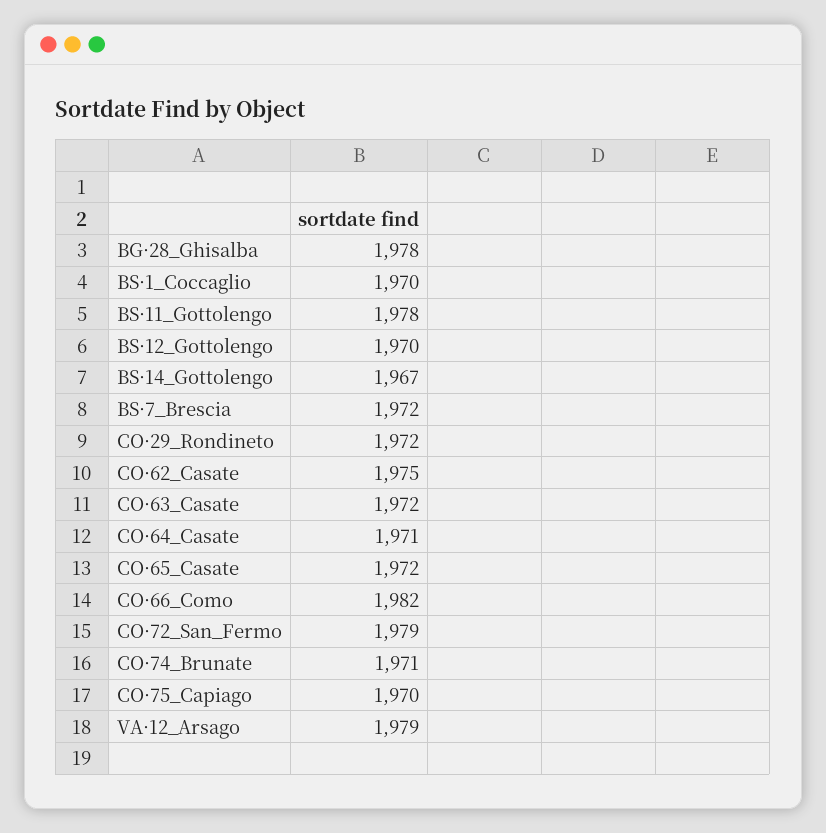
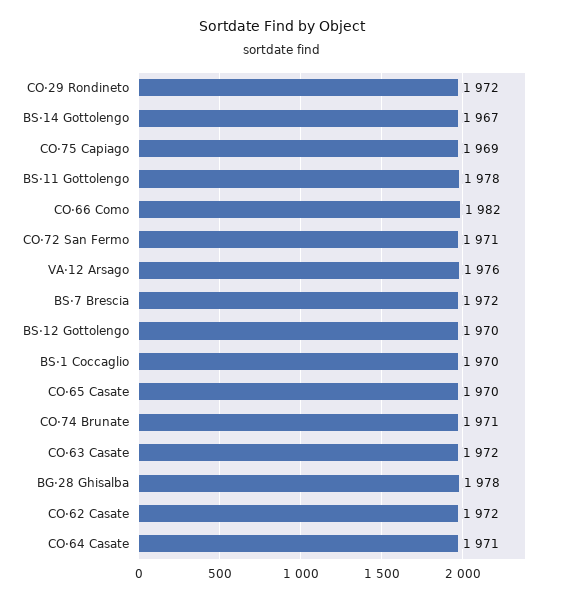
  {
    "BG·28_Ghisalba": 1978,
    "BS·1_Coccaglio": 1970,
    "BS·11_Gottolengo": 1978,
    "BS·12_Gottolengo": 1970,
    "BS·14_Gottolengo": 1967,
    "BS·7_Brescia": 1972,
    "CO·29_Rondineto": 1972,
-   "CO·62_Casate": 1975,
+   "CO·62_Casate": 1972,
    "CO·63_Casate": 1972,
    "CO·64_Casate": 1971,
-   "CO·65_Casate": 1972,
+   "CO·65_Casate": 1970,
    "CO·66_Como": 1982,
-   "CO·72_San_Fermo": 1979,
+   "CO·72_San_Fermo": 1971,
    "CO·74_Brunate": 1971,
-   "CO·75_Capiago": 1970,
+   "CO·75_Capiago": 1969,
-   "VA·12_Arsago": 1979
+   "VA·12_Arsago": 1976
  }

